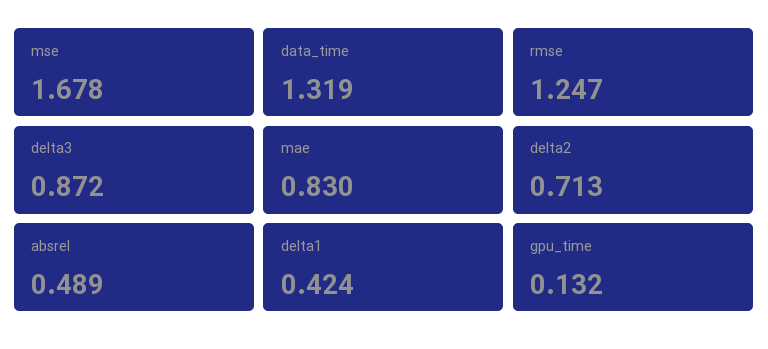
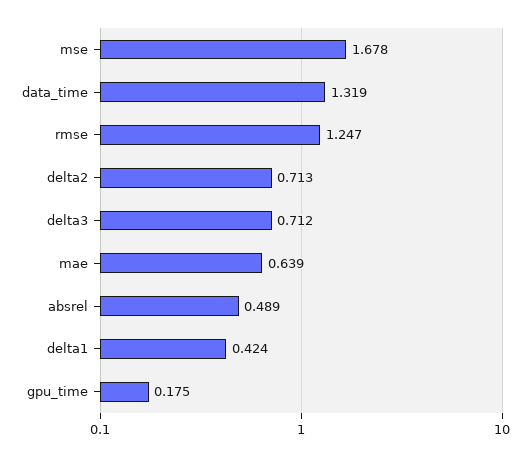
  {
    "mse": 1.678,
    "data_time": 1.319,
    "rmse": 1.247,
-   "delta3": 0.872,
+   "delta3": 0.712,
-   "mae": 0.83,
+   "mae": 0.639,
    "delta2": 0.713,
    "absrel": 0.489,
    "delta1": 0.424,
-   "gpu_time": 0.132
+   "gpu_time": 0.175
  }

